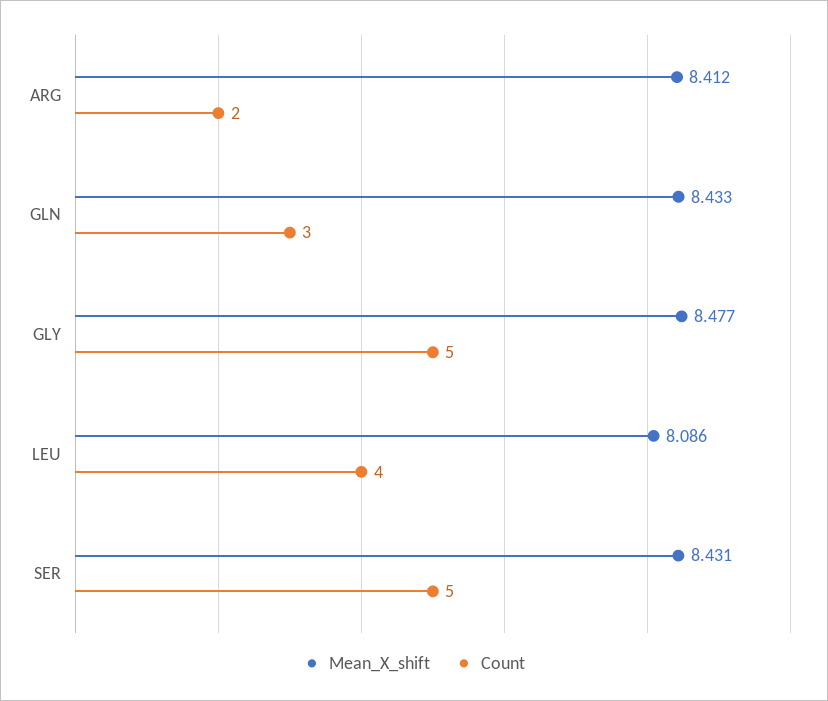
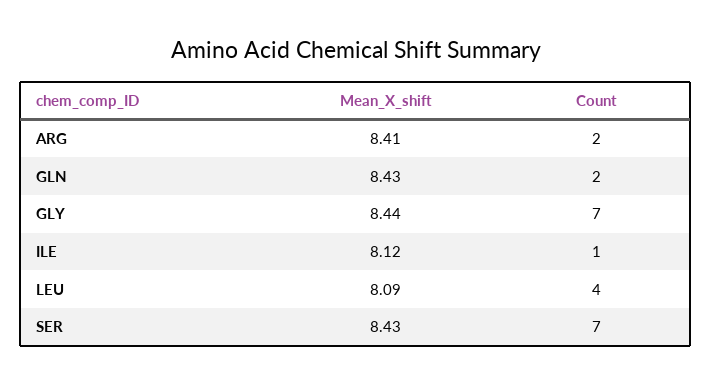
  {
    "Mean_X_shift": {
      "ARG": 8.412,
      "GLN": 8.433,
-     "GLY": 8.477,
+     "GLY": 8.44,
      "LEU": 8.086,
-     "SER": 8.431
+     "SER": 8.431,
+     "ILE": 8.12
    },
    "Count": {
      "ARG": 2,
-     "GLN": 3,
+     "GLN": 2,
-     "GLY": 5,
+     "GLY": 7,
      "LEU": 4,
-     "SER": 5
+     "SER": 7,
+     "ILE": 1
    }
  }

